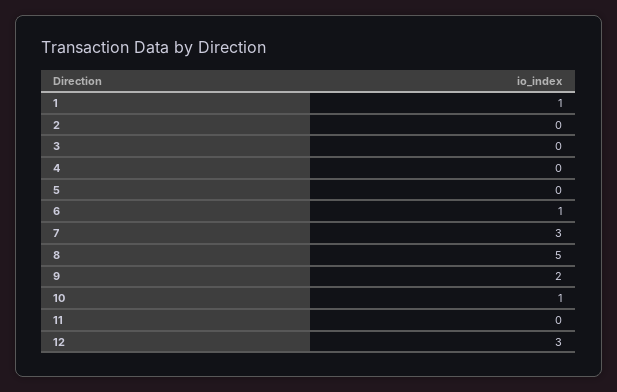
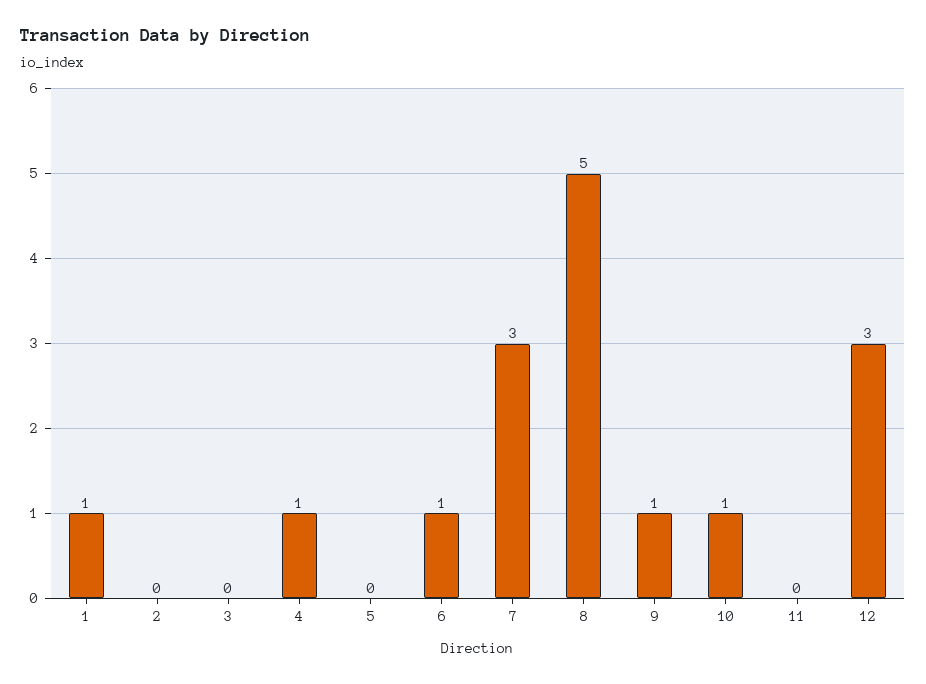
  {
    "1": 1,
    "2": 0,
    "3": 0,
-   "4": 0,
+   "4": 1,
    "5": 0,
    "6": 1,
    "7": 3,
    "8": 5,
-   "9": 2,
+   "9": 1,
    "10": 1,
    "11": 0,
    "12": 3
  }

